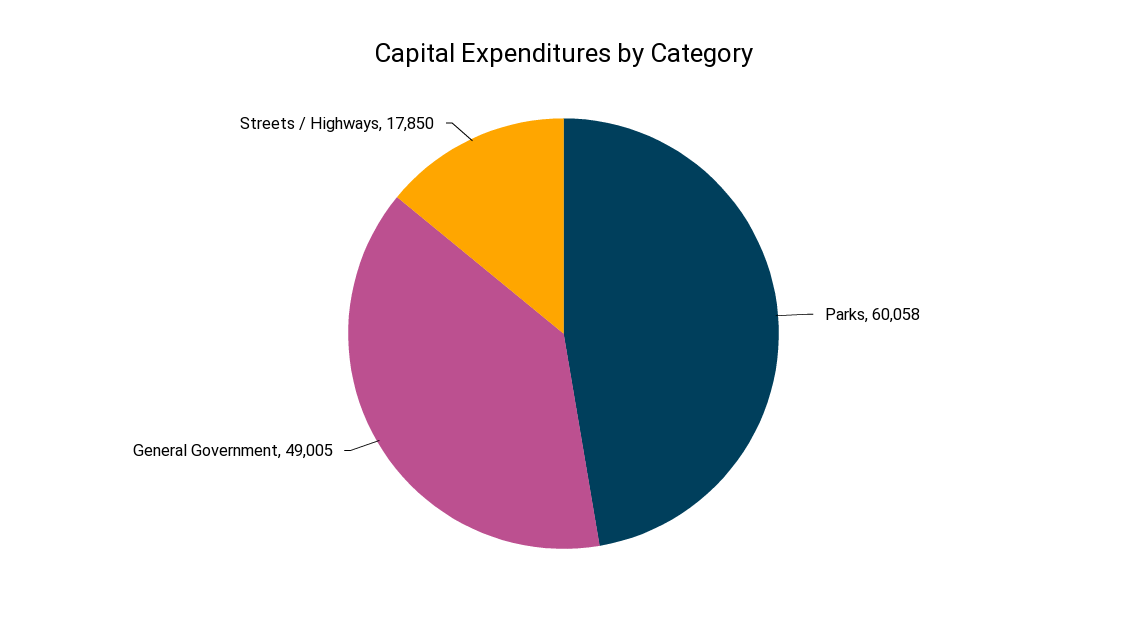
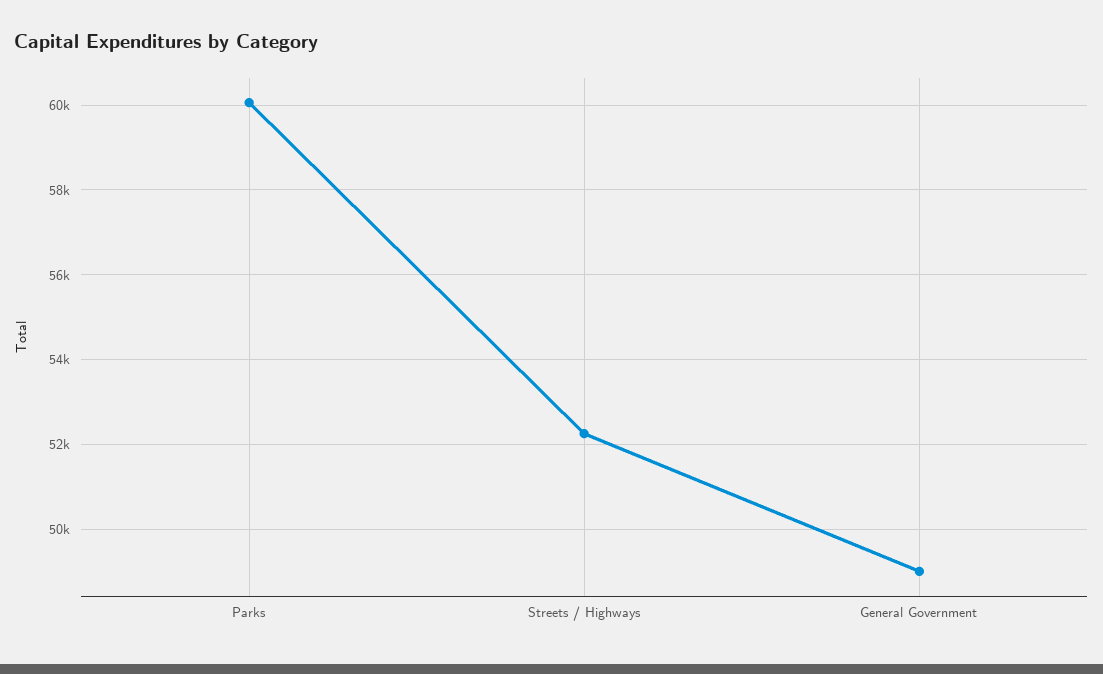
  {
    "Parks": 60058,
    "General Government": 49005,
-   "Streets / Highways": 17850
+   "Streets / Highways": 52200
  }

